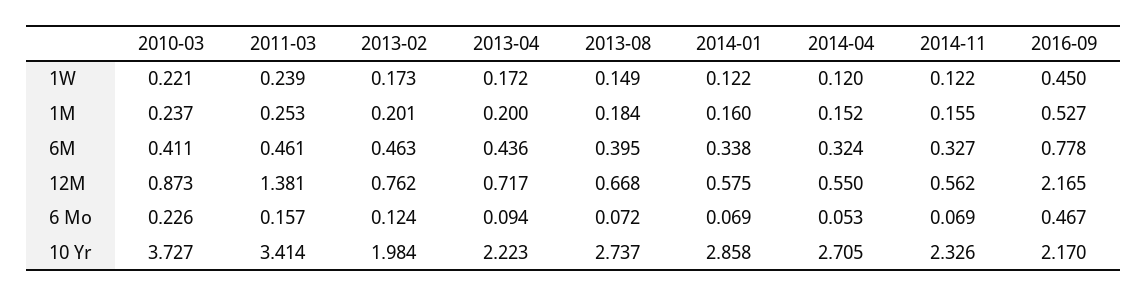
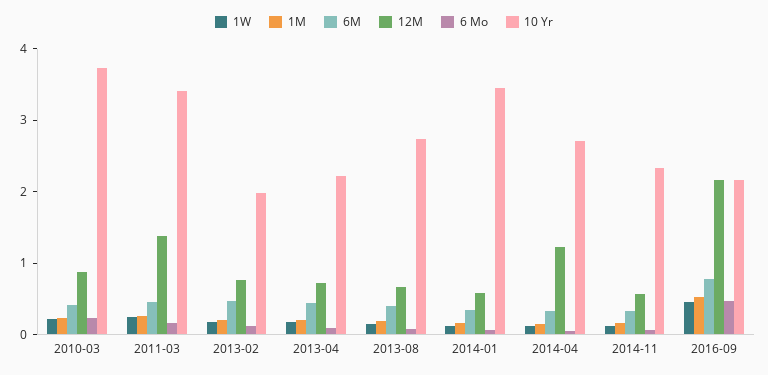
  {
    "1W": {
      "2010-03": 0.221,
      "2011-03": 0.239,
      "2013-02": 0.173,
      "2013-04": 0.172,
      "2013-08": 0.149,
      "2014-01": 0.122,
      "2014-04": 0.12,
      "2014-11": 0.122,
      "2016-09": 0.45
    },
    "1M": {
      "2010-03": 0.237,
      "2011-03": 0.253,
      "2013-02": 0.201,
      "2013-04": 0.2,
      "2013-08": 0.184,
      "2014-01": 0.16,
      "2014-04": 0.152,
      "2014-11": 0.155,
      "2016-09": 0.527
    },
    "6M": {
      "2010-03": 0.411,
      "2011-03": 0.461,
      "2013-02": 0.463,
      "2013-04": 0.436,
      "2013-08": 0.395,
      "2014-01": 0.338,
      "2014-04": 0.324,
      "2014-11": 0.327,
      "2016-09": 0.778
    },
    "12M": {
      "2010-03": 0.873,
      "2011-03": 1.381,
      "2013-02": 0.762,
      "2013-04": 0.717,
      "2013-08": 0.668,
      "2014-01": 0.575,
-     "2014-04": 0.55,
+     "2014-04": 1.2,
      "2014-11": 0.562,
      "2016-09": 2.165
    },
    "6 Mo": {
      "2010-03": 0.226,
      "2011-03": 0.157,
      "2013-02": 0.124,
      "2013-04": 0.094,
      "2013-08": 0.072,
      "2014-01": 0.069,
      "2014-04": 0.053,
      "2014-11": 0.069,
      "2016-09": 0.467
    },
    "10 Yr": {
      "2010-03": 3.727,
      "2011-03": 3.414,
      "2013-02": 1.984,
      "2013-04": 2.223,
      "2013-08": 2.737,
-     "2014-01": 2.858,
+     "2014-01": 3.4,
      "2014-04": 2.705,
      "2014-11": 2.326,
      "2016-09": 2.17
    }
  }

